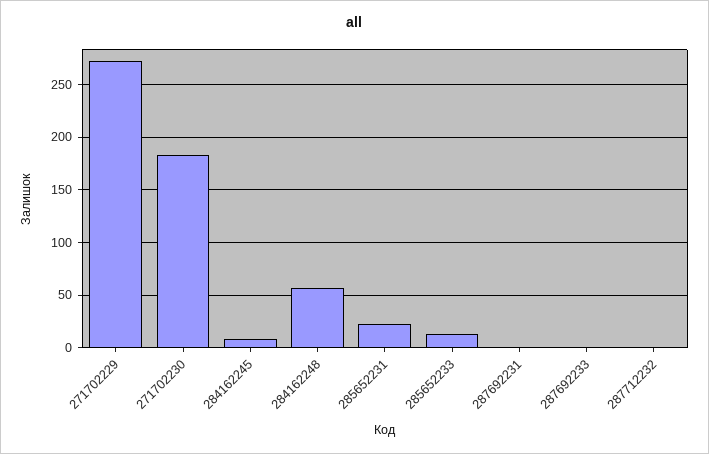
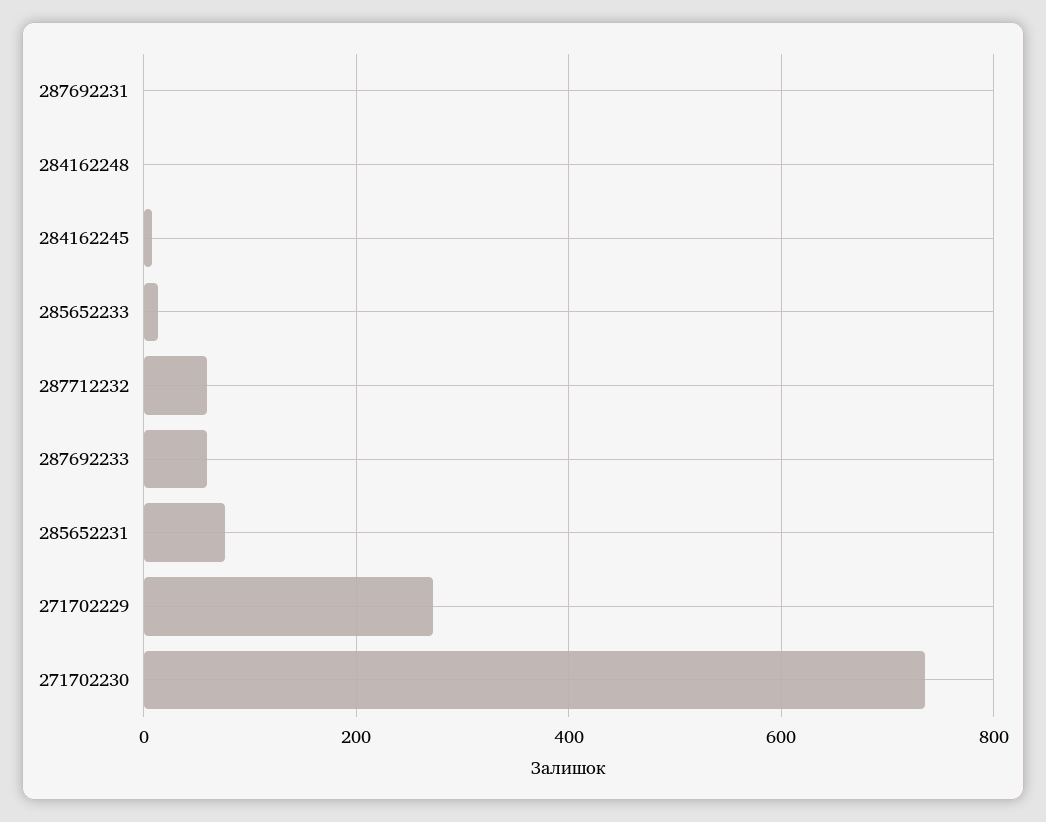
  {
    "271702229": 270,
-   "271702230": 180,
+   "271702230": 740,
    "284162245": 10,
-   "284162248": 60,
+   "284162248": 0,
-   "285652231": 20,
+   "285652231": 80,
    "285652233": 10,
    "287692231": 0,
-   "287692233": 0,
+   "287692233": 60,
-   "287712232": 0
+   "287712232": 60
  }

